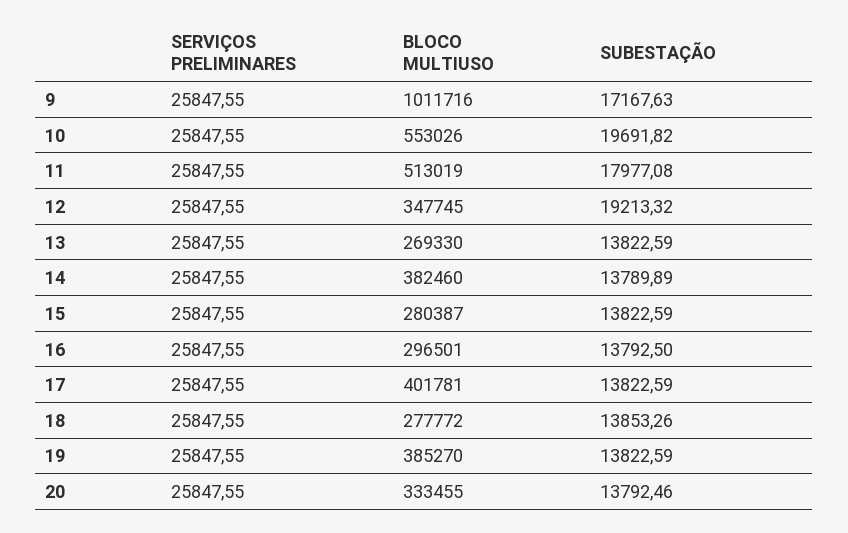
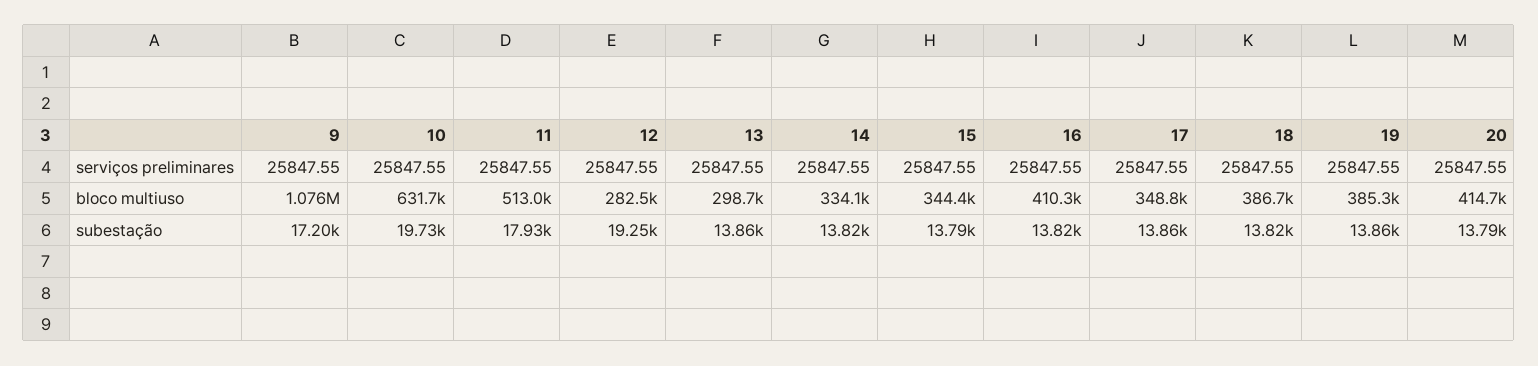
  {
    "SERVIÇOS PRELIMINARES": {
      "9": 25847.55,
      "10": 25847.55,
      "11": 25847.55,
      "12": 25847.55,
      "13": 25847.55,
      "14": 25847.55,
      "15": 25847.55,
      "16": 25847.55,
      "17": 25847.55,
      "18": 25847.55,
      "19": 25847.55,
      "20": 25847.55
    },
    "BLOCO MULTIUSO": {
-     "9": 1011716,
+     "9": 1076000,
-     "10": 553026,
+     "10": 631700,
      "11": 513019,
-     "12": 347745,
+     "12": 282500,
-     "13": 269330,
+     "13": 298700,
-     "14": 382460,
+     "14": 334100,
-     "15": 280387,
+     "15": 344400,
-     "16": 296501,
+     "16": 410300,
-     "17": 401781,
+     "17": 348800,
-     "18": 277772,
+     "18": 386700,
      "19": 385270,
-     "20": 333455
+     "20": 414700
    },
    "SUBESTAÇÃO": {
-     "9": 17167.63,
+     "9": 17200,
-     "10": 19691.82,
+     "10": 19730,
-     "11": 17977.08,
+     "11": 17930,
-     "12": 19213.32,
+     "12": 19250,
-     "13": 13822.59,
+     "13": 13860,
-     "14": 13789.89,
+     "14": 13820,
-     "15": 13822.59,
+     "15": 13790,
-     "16": 13792.5,
+     "16": 13820,
-     "17": 13822.59,
+     "17": 13860,
-     "18": 13853.26,
+     "18": 13820,
-     "19": 13822.59,
+     "19": 13860,
      "20": 13792.46
    }
  }

